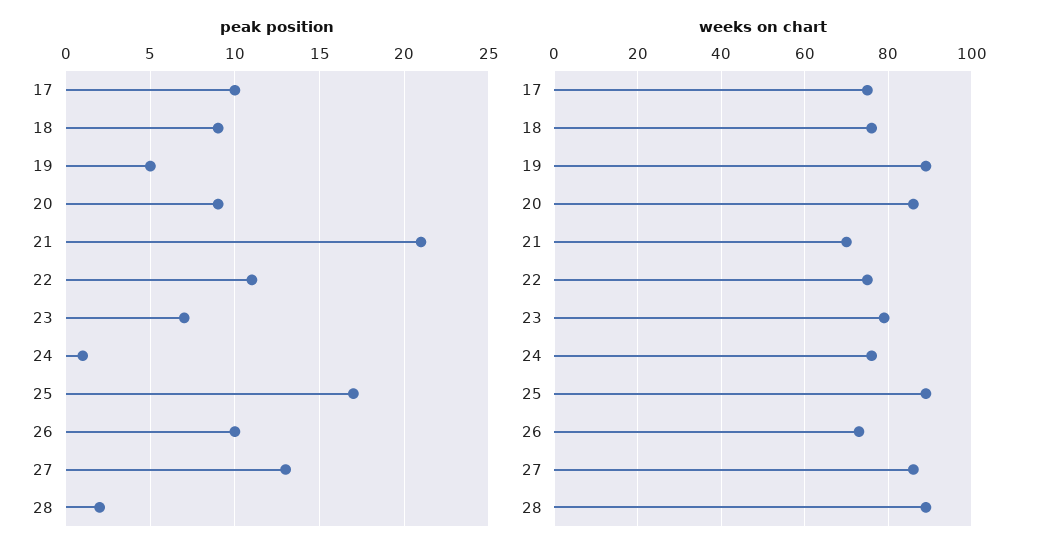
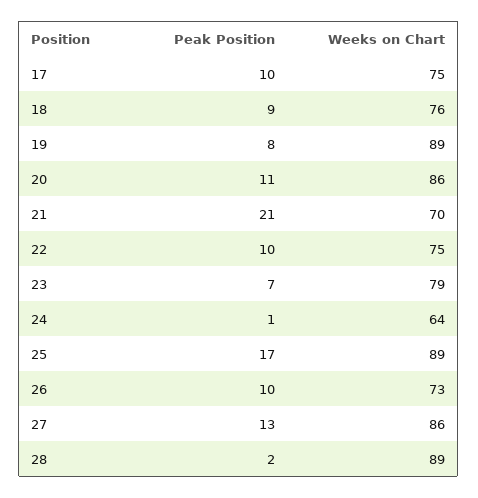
  {
    "peak position": {
      "17": 10,
      "18": 9,
-     "19": 5,
+     "19": 8,
-     "20": 9,
+     "20": 11,
      "21": 21,
-     "22": 11,
+     "22": 10,
      "23": 7,
      "24": 1,
      "25": 17,
      "26": 10,
      "27": 13,
      "28": 2
    },
    "weeks on chart": {
      "17": 75,
      "18": 76,
      "19": 89,
      "20": 86,
      "21": 70,
      "22": 75,
      "23": 79,
-     "24": 75,
+     "24": 64,
      "25": 89,
      "26": 73,
      "27": 86,
      "28": 89
    }
  }

